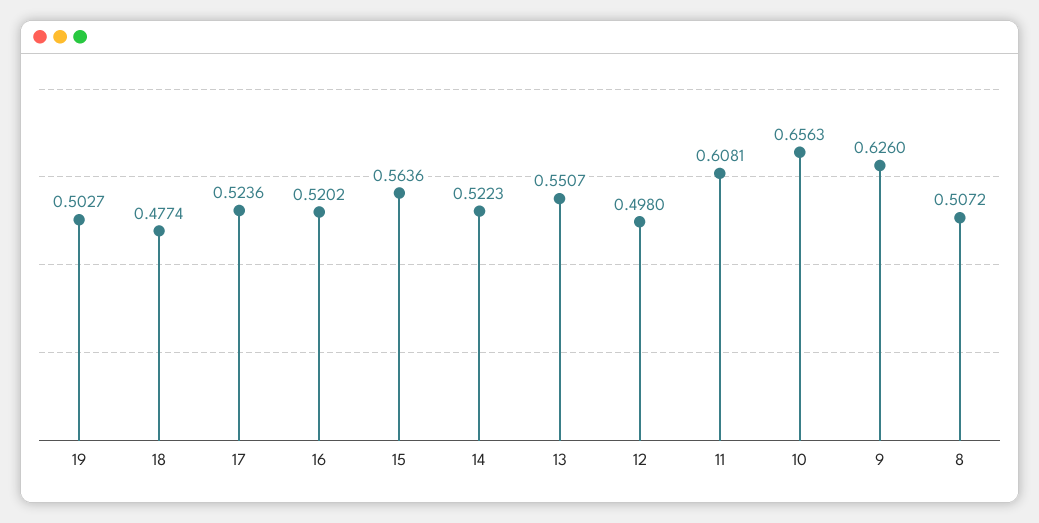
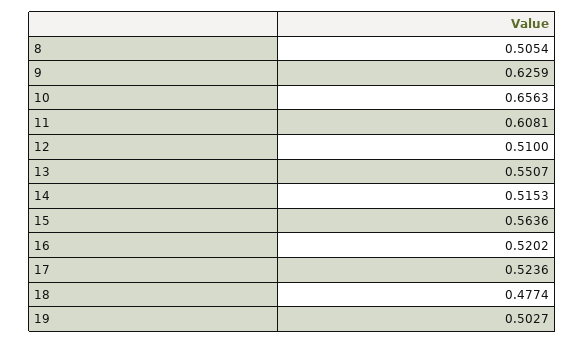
  {
    "19": 0.5027,
    "18": 0.4774,
    "17": 0.5236,
    "16": 0.5202,
    "15": 0.5636,
-   "14": 0.5223,
+   "14": 0.5153,
    "13": 0.5507,
-   "12": 0.498,
+   "12": 0.51,
    "11": 0.6081,
    "10": 0.6563,
-   "9": 0.626,
+   "9": 0.6259,
-   "8": 0.5072
+   "8": 0.5054
  }

